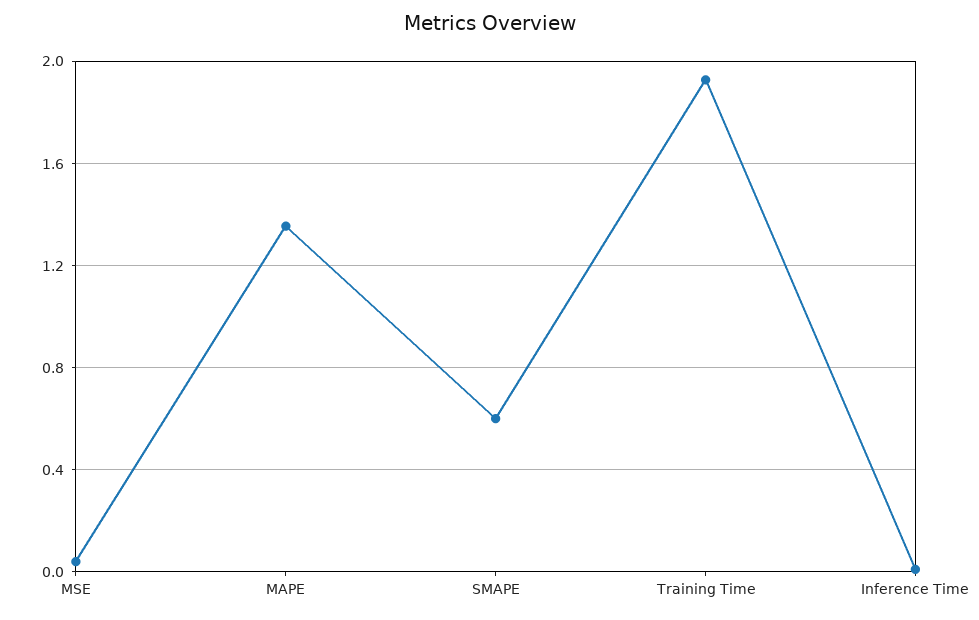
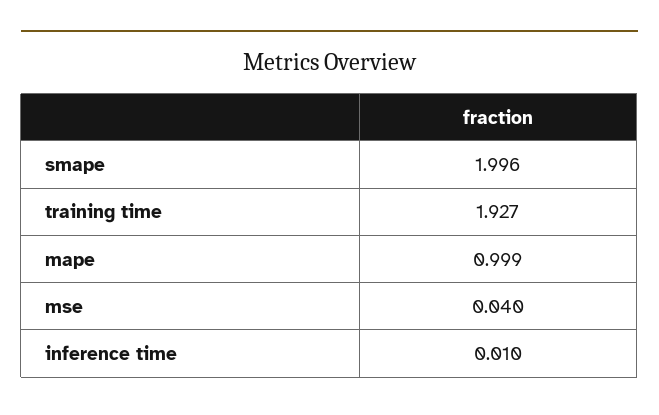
  {
    "MSE": 0.04,
-   "MAPE": 1.35,
+   "MAPE": 0.999,
-   "SMAPE": 0.6,
+   "SMAPE": 1.996,
    "Training Time": 1.927,
    "Inference Time": 0.01
  }

